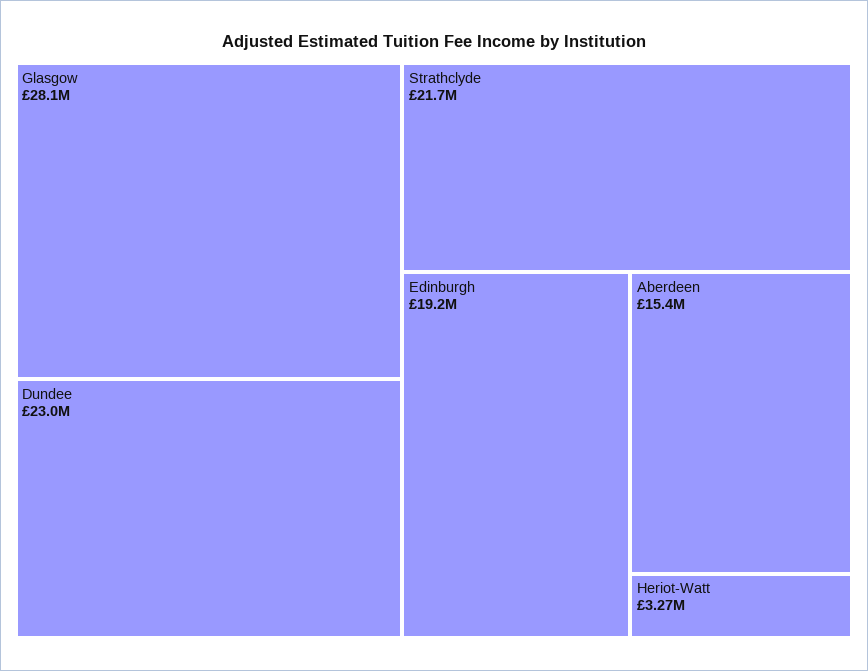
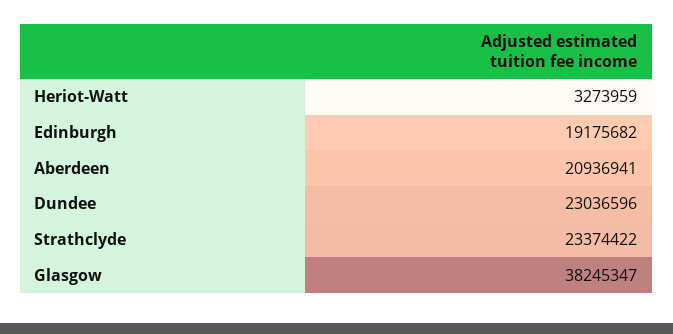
  {
-   "Glasgow": 28100000,
+   "Glasgow": 38245347,
    "Dundee": 23036596,
-   "Strathclyde": 21700000,
+   "Strathclyde": 23374422,
    "Edinburgh": 19175682,
-   "Aberdeen": 15400000,
+   "Aberdeen": 20936941,
    "Heriot-Watt": 3273959
  }

